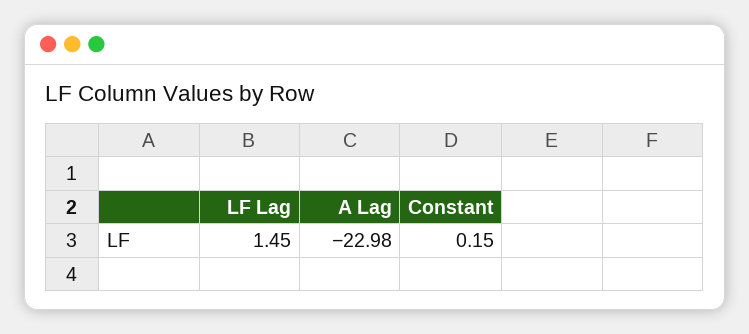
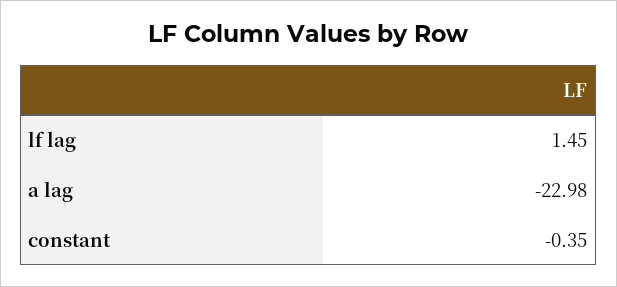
  {
    "LF Lag": 1.45,
    "A Lag": -22.98,
-   "Constant": 0.15
+   "Constant": -0.35
  }

